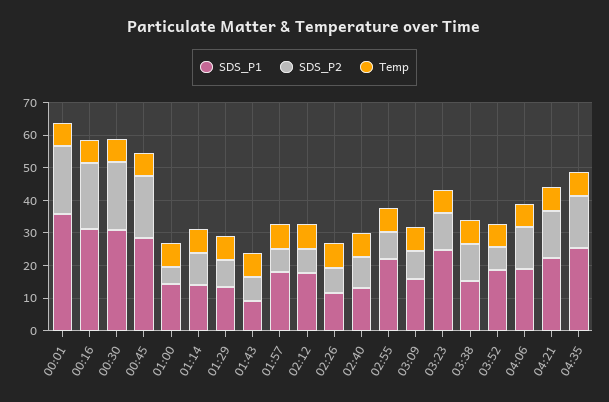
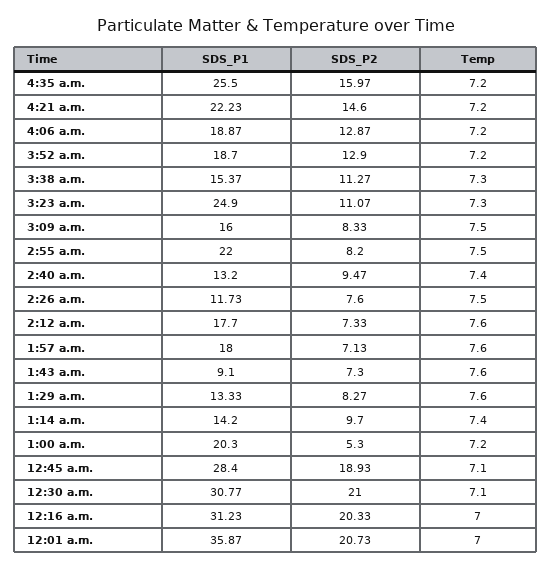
  {
    "SDS_P1": {
      "00:01": 35.87,
      "00:16": 31.23,
      "00:30": 30.77,
      "00:45": 28.4,
-     "01:00": 15,
+     "01:00": 20.3,
      "01:14": 14.2,
      "01:29": 13.33,
      "01:43": 9.1,
      "01:57": 18,
      "02:12": 17.7,
      "02:26": 11.73,
      "02:40": 13.2,
      "02:55": 22,
      "03:09": 16,
      "03:23": 24.9,
      "03:38": 15.37,
      "03:52": 18.7,
      "04:06": 18.87,
      "04:21": 22.23,
      "04:35": 25.5
    },
    "SDS_P2": {
      "00:01": 20.73,
      "00:16": 20.33,
      "00:30": 21,
      "00:45": 18.93,
      "01:00": 5.3,
      "01:14": 9.7,
      "01:29": 8.27,
      "01:43": 7.3,
      "01:57": 7.13,
      "02:12": 7.33,
      "02:26": 7.6,
      "02:40": 9.47,
      "02:55": 8.2,
      "03:09": 8.33,
      "03:23": 11.07,
      "03:38": 11.27,
-     "03:52": 7.5,
+     "03:52": 12.9,
      "04:06": 12.87,
      "04:21": 14.6,
      "04:35": 15.97
    },
    "Temp": {
      "00:01": 7,
      "00:16": 7,
      "00:30": 7.1,
      "00:45": 7.1,
      "01:00": 7.2,
      "01:14": 7.4,
      "01:29": 7.6,
      "01:43": 7.6,
      "01:57": 7.6,
      "02:12": 7.6,
      "02:26": 7.5,
      "02:40": 7.4,
      "02:55": 7.5,
      "03:09": 7.5,
      "03:23": 7.3,
      "03:38": 7.3,
      "03:52": 7.2,
      "04:06": 7.2,
      "04:21": 7.2,
      "04:35": 7.2
    }
  }

